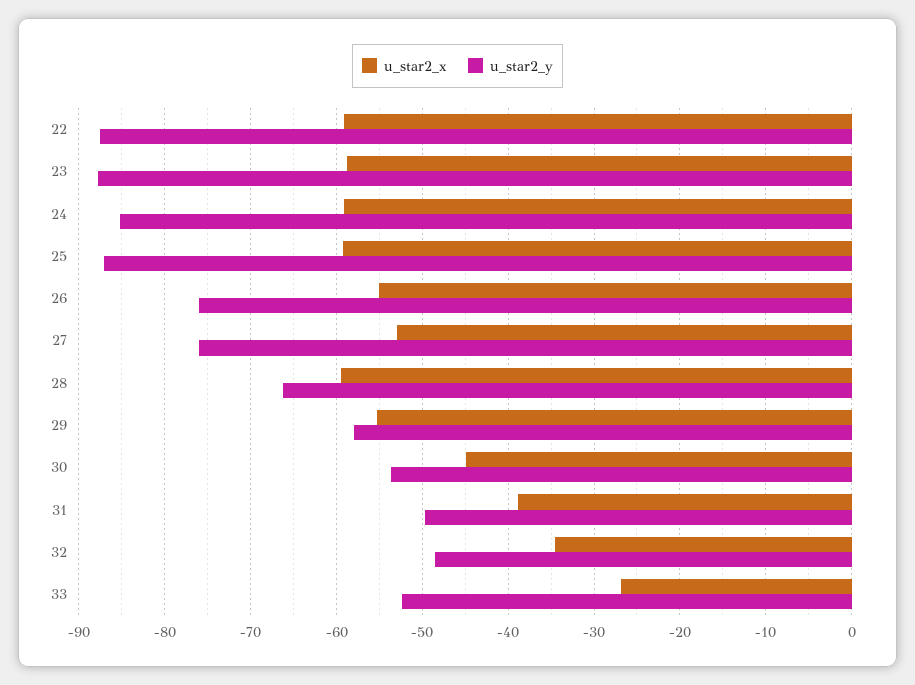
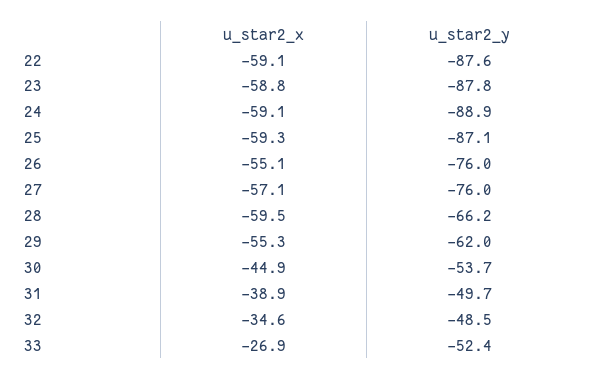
  {
    "u_star2_x": {
      "22": -59.1,
      "23": -58.8,
      "24": -59.1,
      "25": -59.3,
      "26": -55.1,
-     "27": -53,
+     "27": -57.1,
      "28": -59.5,
      "29": -55.3,
      "30": -44.9,
      "31": -38.9,
      "32": -34.6,
      "33": -26.9
    },
    "u_star2_y": {
      "22": -87.6,
      "23": -87.8,
-     "24": -85,
+     "24": -88.9,
      "25": -87.1,
      "26": -76,
      "27": -76,
      "28": -66.2,
-     "29": -58,
+     "29": -62,
      "30": -53.7,
      "31": -49.7,
      "32": -48.5,
      "33": -52.4
    }
  }

